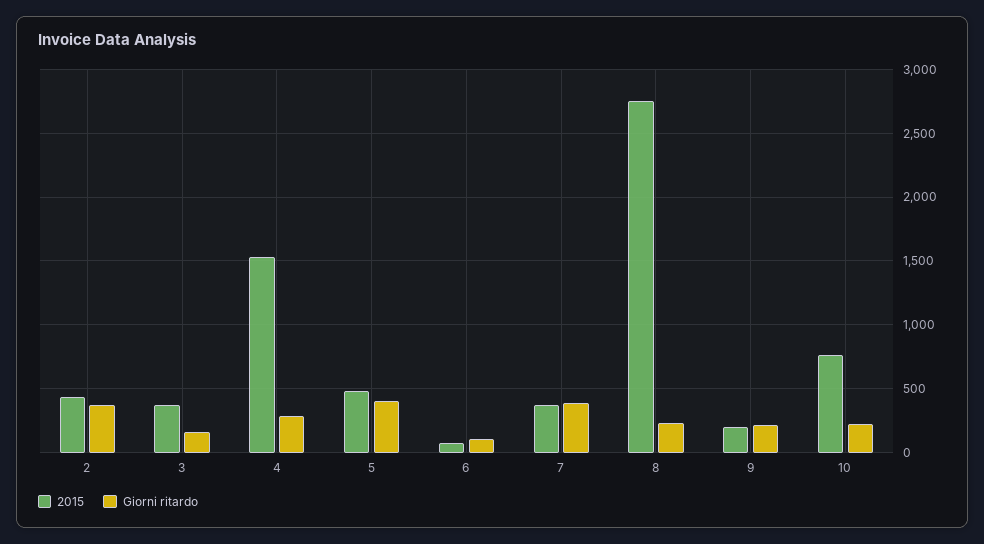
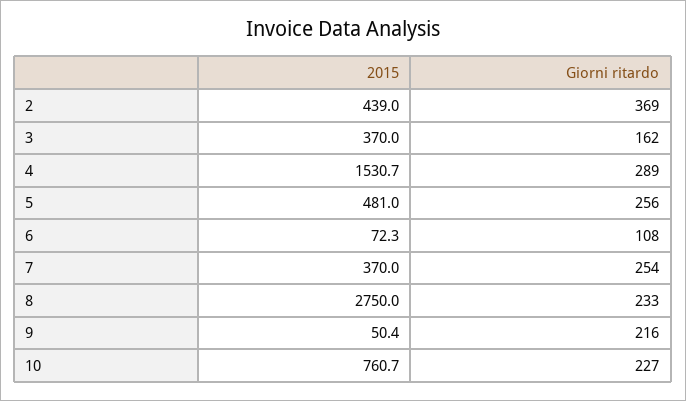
  {
    "2015": {
      "2": 439,
      "3": 370,
      "4": 1530.7,
      "5": 481,
      "6": 72.3,
      "7": 370,
      "8": 2750,
-     "9": 200,
+     "9": 50.4,
      "10": 760.7
    },
    "Giorni ritardo": {
      "2": 369,
      "3": 162,
      "4": 289,
-     "5": 400,
+     "5": 256,
      "6": 108,
-     "7": 400,
+     "7": 254,
      "8": 233,
      "9": 216,
      "10": 227
    }
  }

